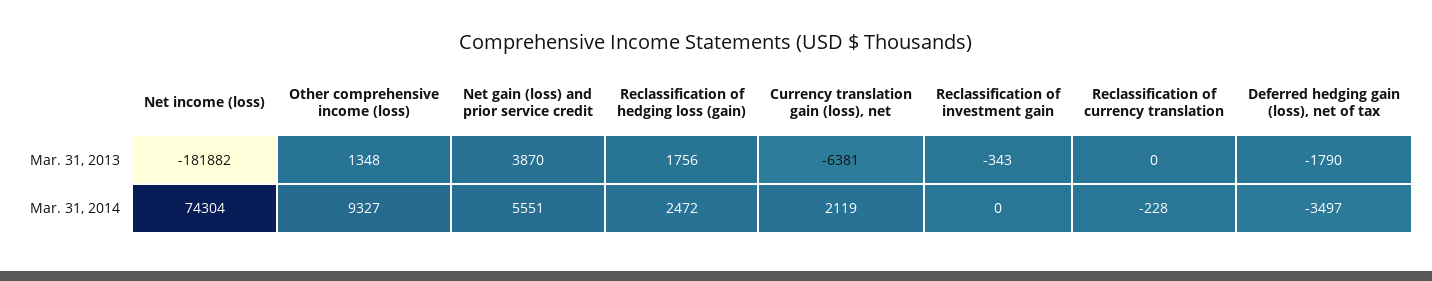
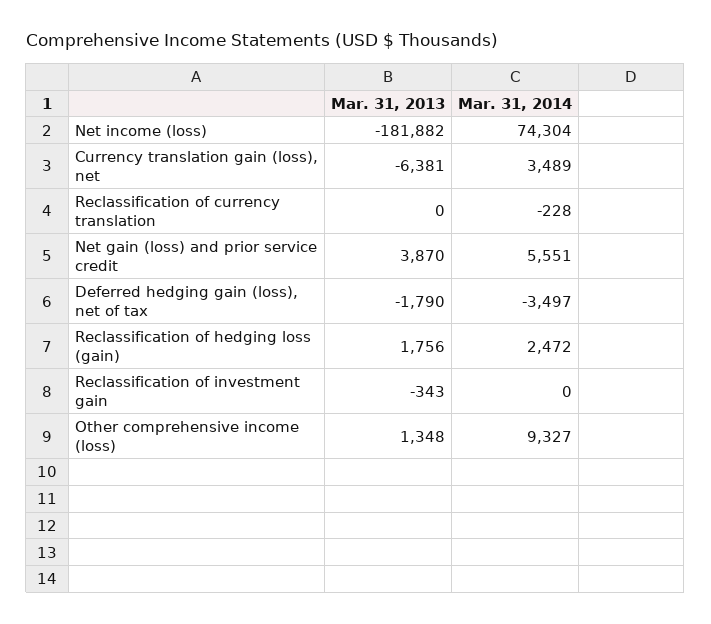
  {
    "Net income (loss)": {
      "Mar. 31, 2013": -181882,
      "Mar. 31, 2014": 74304
    },
    "Other comprehensive income (loss)": {
      "Mar. 31, 2013": 1348,
      "Mar. 31, 2014": 9327
    },
    "Net gain (loss) and prior service credit": {
      "Mar. 31, 2013": 3870,
      "Mar. 31, 2014": 5551
    },
    "Reclassification of hedging loss (gain)": {
      "Mar. 31, 2013": 1756,
      "Mar. 31, 2014": 2472
    },
    "Currency translation gain (loss), net": {
      "Mar. 31, 2013": -6381,
-     "Mar. 31, 2014": 2119
+     "Mar. 31, 2014": 3489
    },
    "Reclassification of investment gain": {
      "Mar. 31, 2013": -343,
      "Mar. 31, 2014": 0
    },
    "Reclassification of currency translation": {
      "Mar. 31, 2013": 0,
      "Mar. 31, 2014": -228
    },
    "Deferred hedging gain (loss), net of tax": {
      "Mar. 31, 2013": -1790,
      "Mar. 31, 2014": -3497
    }
  }

